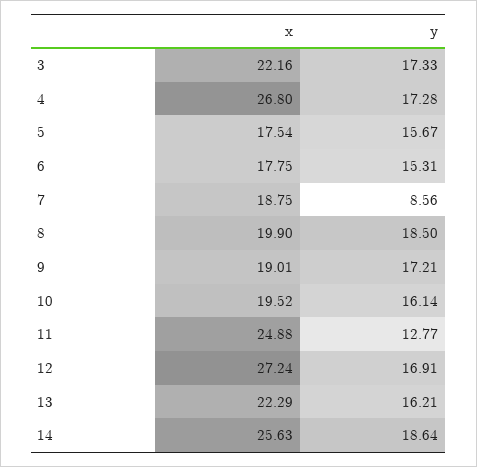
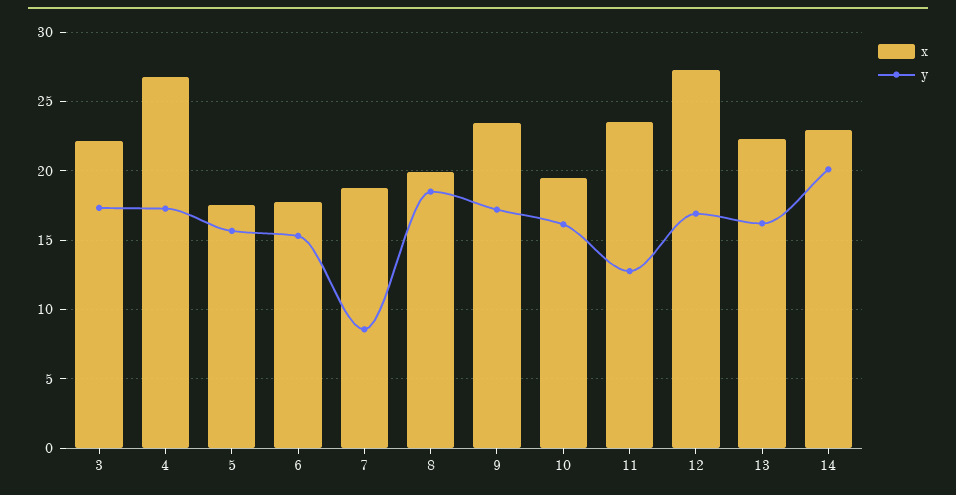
  {
    "x": {
      "3": 22.16,
      "4": 26.8,
      "5": 17.54,
      "6": 17.75,
      "7": 18.75,
      "8": 19.9,
-     "9": 19.01,
+     "9": 23.5,
      "10": 19.52,
-     "11": 24.88,
+     "11": 23.5,
      "12": 27.24,
      "13": 22.29,
-     "14": 25.63
+     "14": 23
    },
    "y": {
      "3": 17.33,
      "4": 17.28,
      "5": 15.67,
      "6": 15.31,
      "7": 8.56,
      "8": 18.5,
      "9": 17.21,
      "10": 16.14,
      "11": 12.77,
      "12": 16.91,
      "13": 16.21,
-     "14": 18.64
+     "14": 20
    }
  }

